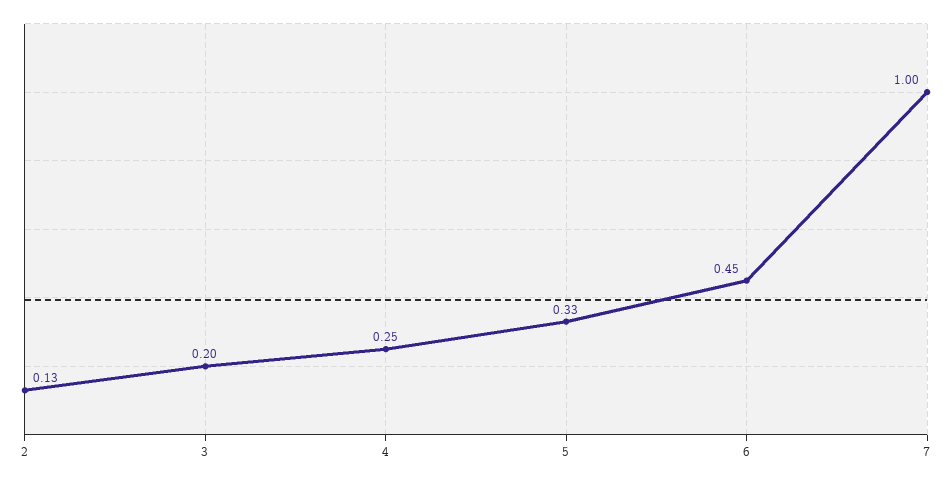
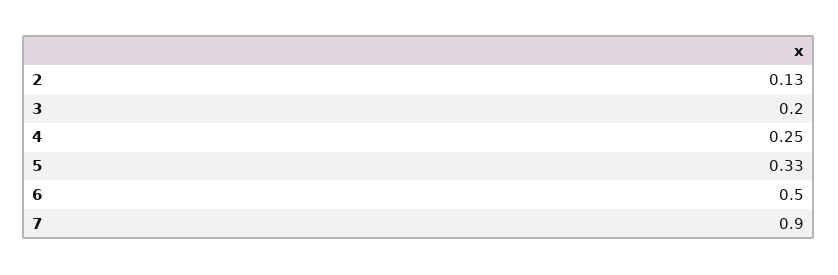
  {
    "2": 0.13,
    "3": 0.2,
    "4": 0.25,
    "5": 0.33,
-   "6": 0.45,
+   "6": 0.5,
-   "7": 1
+   "7": 0.9
  }

